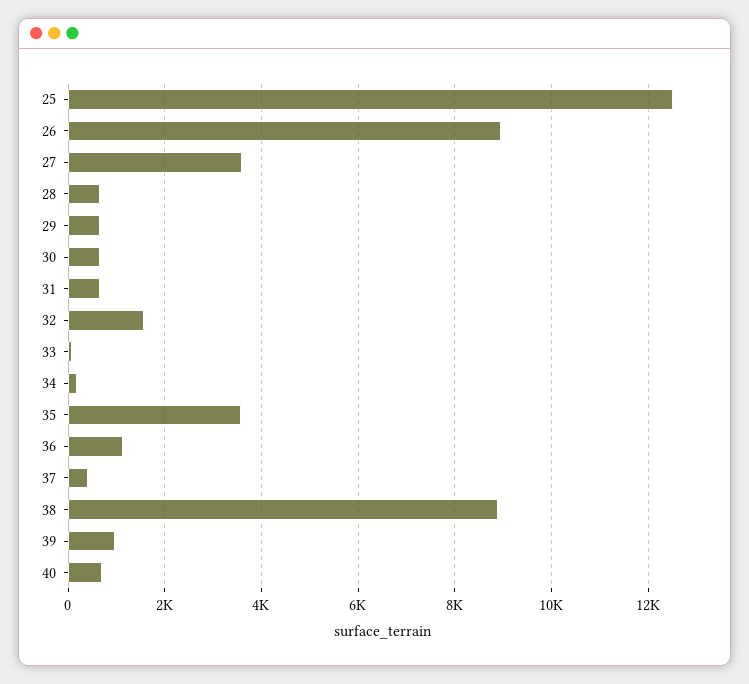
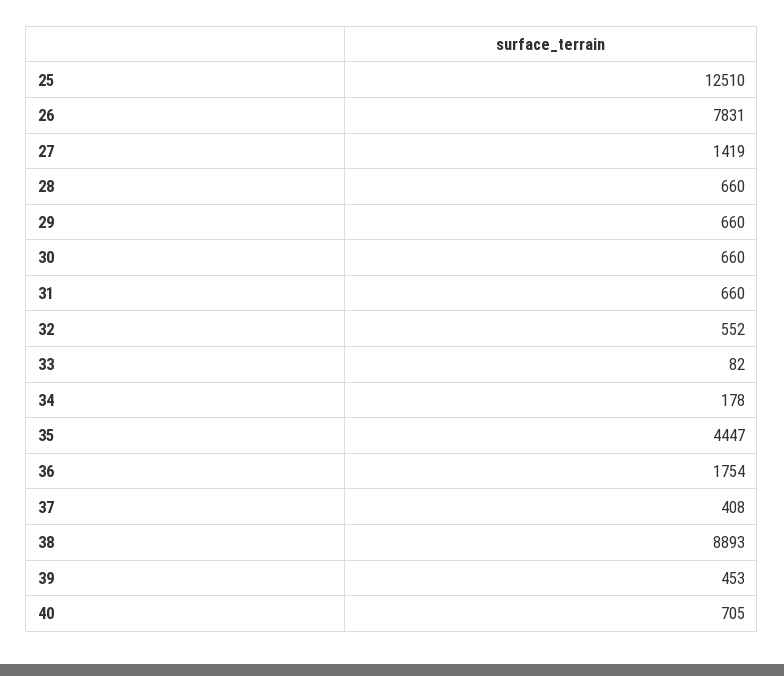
  {
    "25": 12510,
-   "26": 9000,
+   "26": 7831,
-   "27": 3600,
+   "27": 1419,
    "28": 660,
    "29": 660,
    "30": 660,
    "31": 660,
-   "32": 1600,
+   "32": 552,
    "33": 82,
    "34": 178,
-   "35": 3600,
+   "35": 4447,
-   "36": 1200,
+   "36": 1754,
    "37": 408,
    "38": 8893,
-   "39": 1000,
+   "39": 453,
    "40": 705
  }

